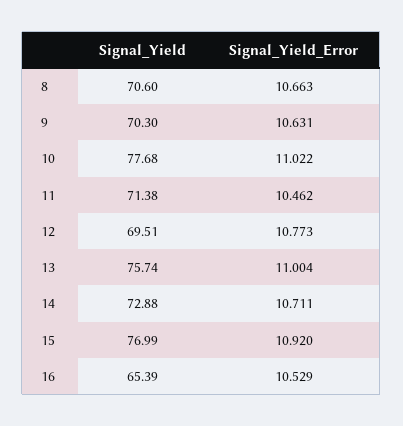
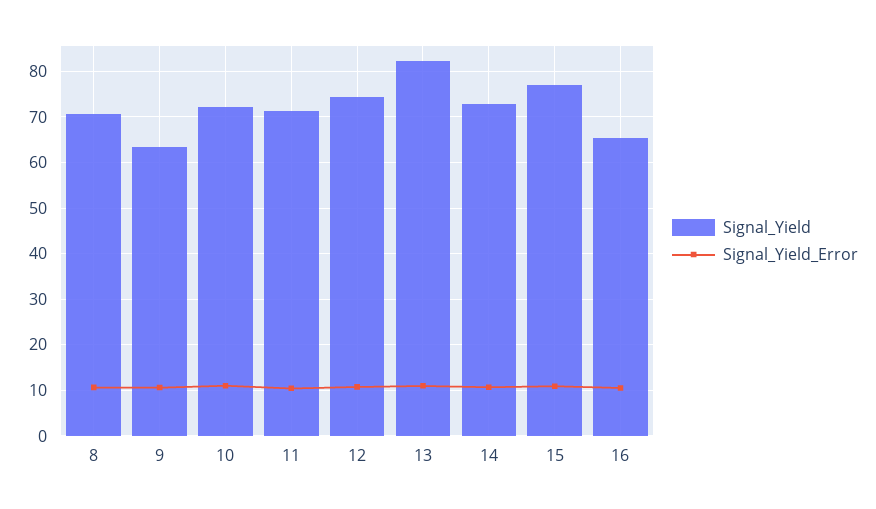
  {
    "Signal_Yield": {
      "8": 70.6,
-     "9": 70.3,
+     "9": 64,
-     "10": 77.68,
+     "10": 72,
      "11": 71.38,
-     "12": 69.51,
+     "12": 74,
-     "13": 75.74,
+     "13": 82,
      "14": 72.88,
      "15": 76.99,
      "16": 65.39
    },
    "Signal_Yield_Error": {
      "8": 10.663,
      "9": 10.631,
      "10": 11.022,
      "11": 10.462,
      "12": 10.773,
      "13": 11.004,
      "14": 10.711,
      "15": 10.92,
      "16": 10.529
    }
  }

